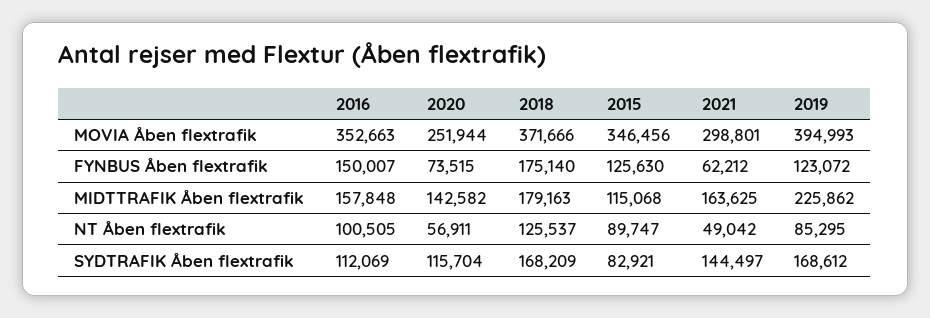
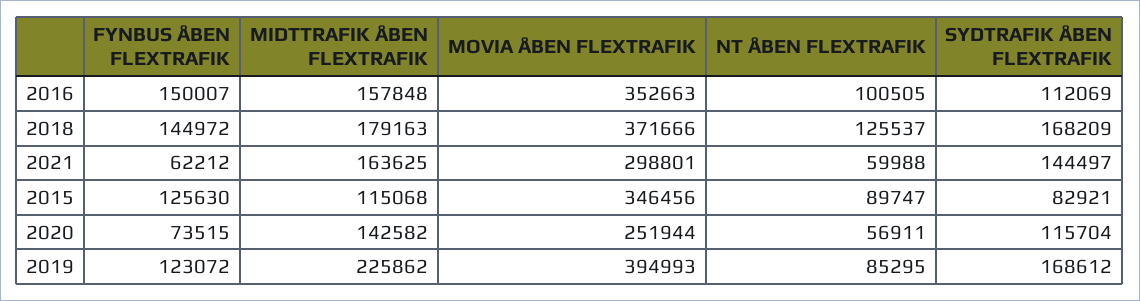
  {
    "2016": {
      "MOVIA Åben flextrafik": 352663,
      "FYNBUS Åben flextrafik": 150007,
      "MIDTTRAFIK Åben flextrafik": 157848,
      "NT Åben flextrafik": 100505,
      "SYDTRAFIK Åben flextrafik": 112069
    },
    "2020": {
      "MOVIA Åben flextrafik": 251944,
      "FYNBUS Åben flextrafik": 73515,
      "MIDTTRAFIK Åben flextrafik": 142582,
      "NT Åben flextrafik": 56911,
      "SYDTRAFIK Åben flextrafik": 115704
    },
    "2018": {
      "MOVIA Åben flextrafik": 371666,
-     "FYNBUS Åben flextrafik": 175140,
+     "FYNBUS Åben flextrafik": 144972,
      "MIDTTRAFIK Åben flextrafik": 179163,
      "NT Åben flextrafik": 125537,
      "SYDTRAFIK Åben flextrafik": 168209
    },
    "2015": {
      "MOVIA Åben flextrafik": 346456,
      "FYNBUS Åben flextrafik": 125630,
      "MIDTTRAFIK Åben flextrafik": 115068,
      "NT Åben flextrafik": 89747,
      "SYDTRAFIK Åben flextrafik": 82921
    },
    "2021": {
      "MOVIA Åben flextrafik": 298801,
      "FYNBUS Åben flextrafik": 62212,
      "MIDTTRAFIK Åben flextrafik": 163625,
-     "NT Åben flextrafik": 49042,
+     "NT Åben flextrafik": 59988,
      "SYDTRAFIK Åben flextrafik": 144497
    },
    "2019": {
      "MOVIA Åben flextrafik": 394993,
      "FYNBUS Åben flextrafik": 123072,
      "MIDTTRAFIK Åben flextrafik": 225862,
      "NT Åben flextrafik": 85295,
      "SYDTRAFIK Åben flextrafik": 168612
    }
  }

